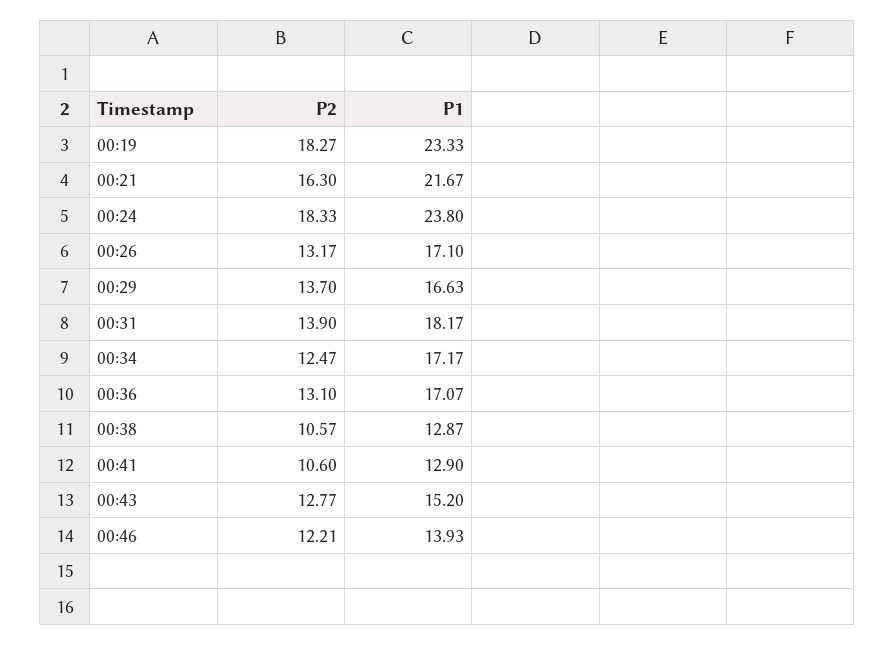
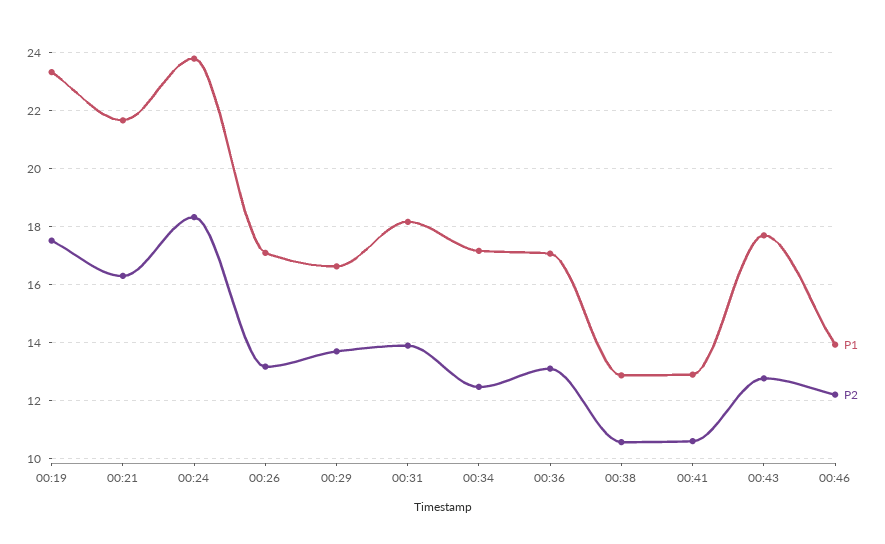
  {
    "P2": {
-     "00:19": 18.27,
+     "00:19": 17.5,
      "00:21": 16.3,
      "00:24": 18.33,
      "00:26": 13.17,
      "00:29": 13.7,
      "00:31": 13.9,
      "00:34": 12.47,
      "00:36": 13.1,
      "00:38": 10.57,
      "00:41": 10.6,
      "00:43": 12.77,
      "00:46": 12.21
    },
    "P1": {
      "00:19": 23.33,
      "00:21": 21.67,
      "00:24": 23.8,
      "00:26": 17.1,
      "00:29": 16.63,
      "00:31": 18.17,
      "00:34": 17.17,
      "00:36": 17.07,
      "00:38": 12.87,
      "00:41": 12.9,
-     "00:43": 15.2,
+     "00:43": 17.75,
      "00:46": 13.93
    }
  }

